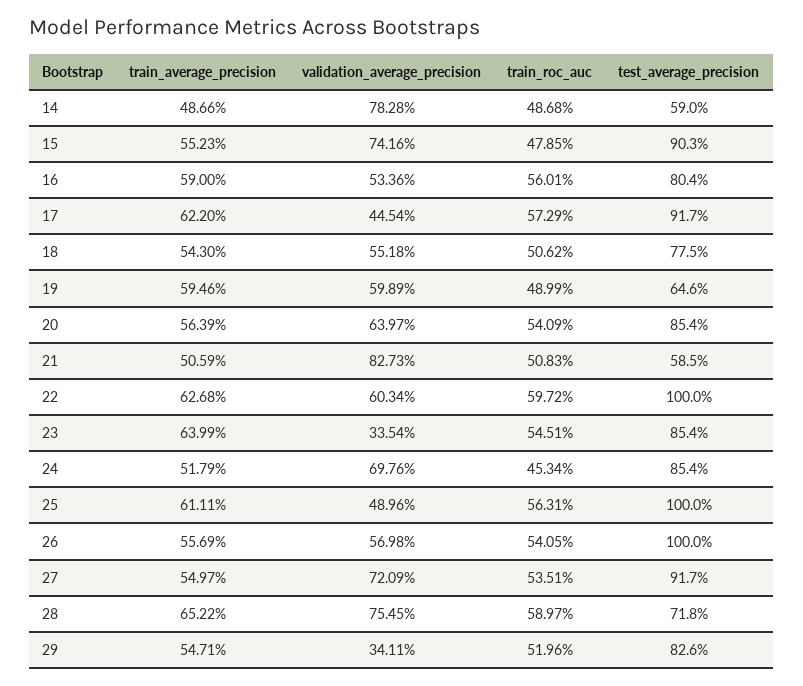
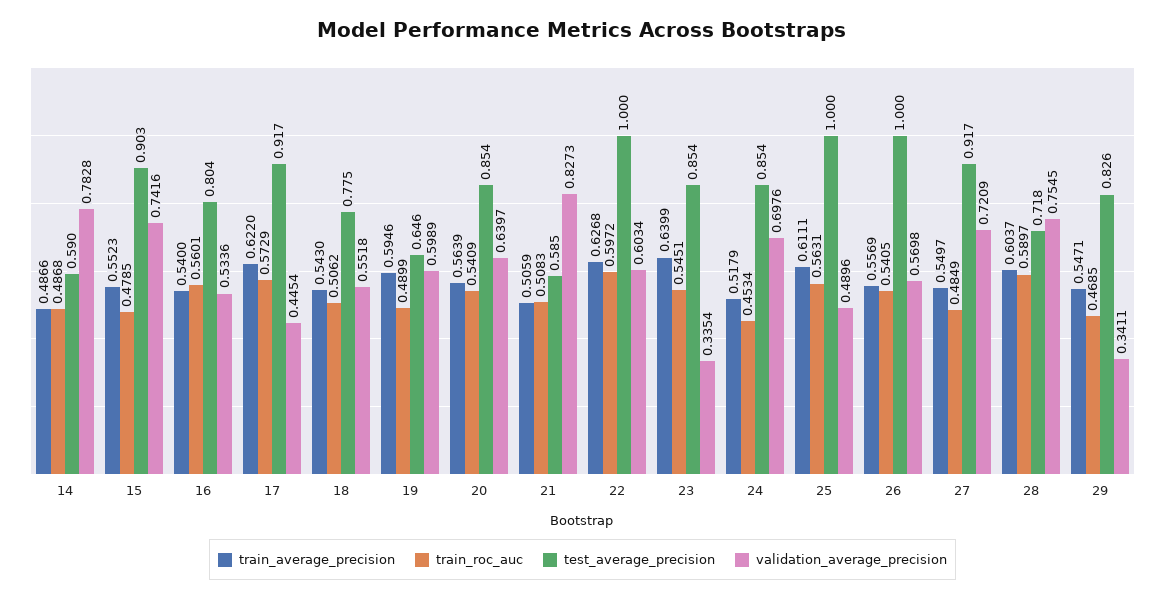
  {
    "train_average_precision": {
      "14": 0.4866,
      "15": 0.5523,
-     "16": 0.59,
+     "16": 0.54,
      "17": 0.622,
      "18": 0.543,
      "19": 0.5946,
      "20": 0.5639,
      "21": 0.5059,
      "22": 0.6268,
      "23": 0.6399,
      "24": 0.5179,
      "25": 0.6111,
      "26": 0.5569,
      "27": 0.5497,
-     "28": 0.6522,
+     "28": 0.6037,
      "29": 0.5471
    },
    "validation_average_precision": {
      "14": 0.7828,
      "15": 0.7416,
      "16": 0.5336,
      "17": 0.4454,
      "18": 0.5518,
      "19": 0.5989,
      "20": 0.6397,
      "21": 0.8273,
      "22": 0.6034,
      "23": 0.3354,
      "24": 0.6976,
      "25": 0.4896,
      "26": 0.5698,
      "27": 0.7209,
      "28": 0.7545,
      "29": 0.3411
    },
    "train_roc_auc": {
      "14": 0.4868,
      "15": 0.4785,
      "16": 0.5601,
      "17": 0.5729,
      "18": 0.5062,
      "19": 0.4899,
      "20": 0.5409,
      "21": 0.5083,
      "22": 0.5972,
      "23": 0.5451,
      "24": 0.4534,
      "25": 0.5631,
      "26": 0.5405,
-     "27": 0.5351,
+     "27": 0.4849,
      "28": 0.5897,
-     "29": 0.5196
+     "29": 0.4685
    },
    "test_average_precision": {
      "14": 0.59,
      "15": 0.903,
      "16": 0.804,
      "17": 0.917,
      "18": 0.775,
      "19": 0.646,
      "20": 0.854,
      "21": 0.585,
      "22": 1,
      "23": 0.854,
      "24": 0.854,
      "25": 1,
      "26": 1,
      "27": 0.917,
      "28": 0.718,
      "29": 0.826
    }
  }

